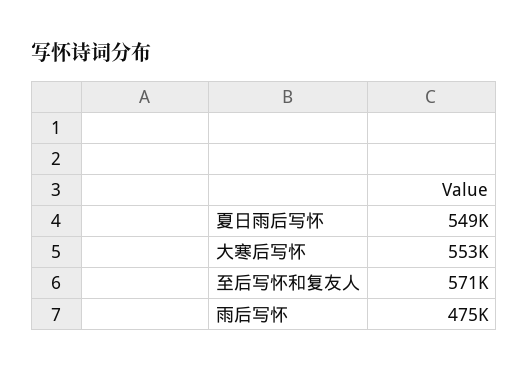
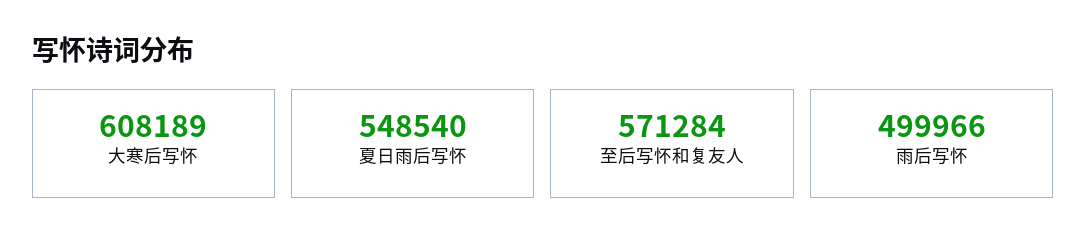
  {
    "夏日雨后写怀": 548540,
-   "大寒后写怀": 553000,
+   "大寒后写怀": 608189,
    "至后写怀和复友人": 571284,
-   "雨后写怀": 475000
+   "雨后写怀": 499966
  }

